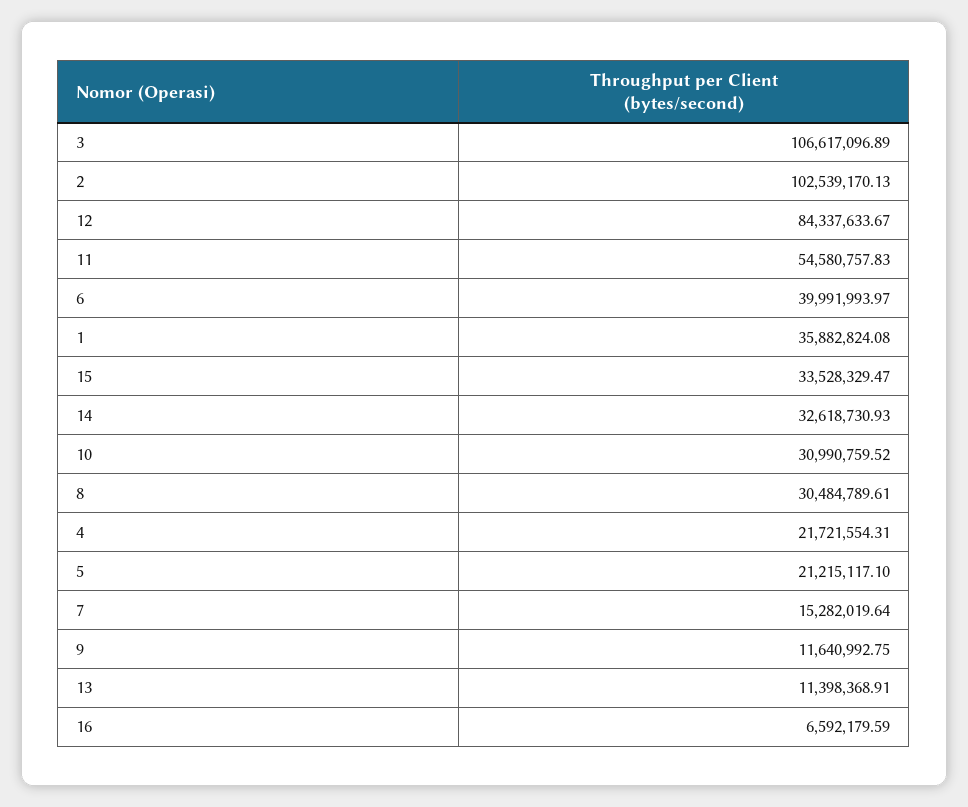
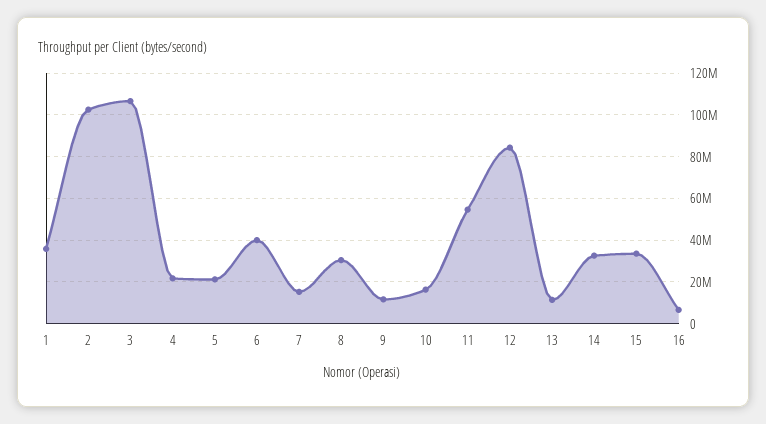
  {
    "3": 106617096.89,
    "2": 102539170.13,
    "12": 84337633.67,
    "11": 54580757.83,
    "6": 39991993.97,
    "1": 35882824.08,
    "15": 33528329.47,
    "14": 32618730.93,
-   "10": 30990759.52,
+   "10": 15000000,
    "8": 30484789.61,
    "4": 21721554.31,
    "5": 21215117.1,
    "7": 15282019.64,
    "9": 11640992.75,
    "13": 11398368.91,
    "16": 6592179.59
  }

